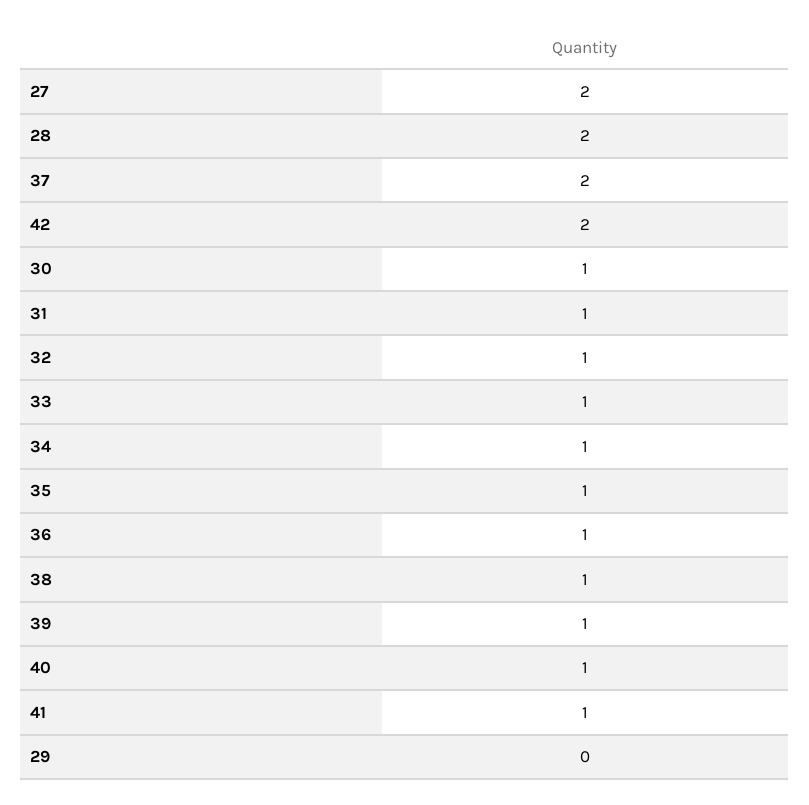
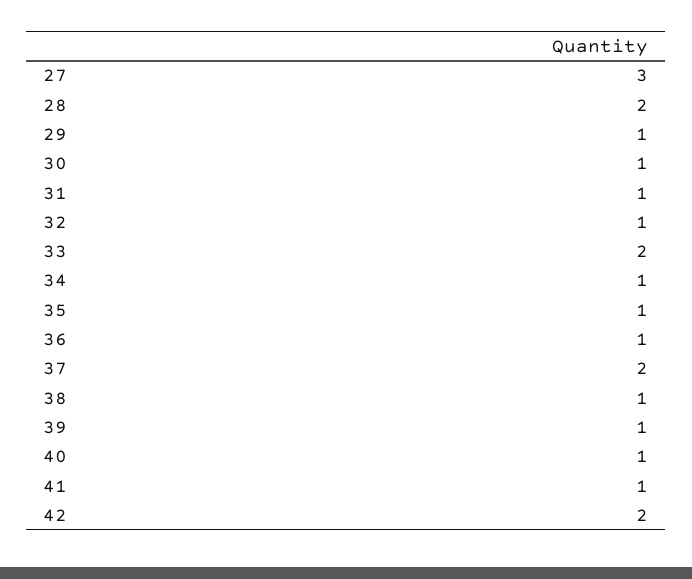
  {
-   "27": 2,
+   "27": 3,
    "28": 2,
    "37": 2,
    "42": 2,
    "30": 1,
    "31": 1,
    "32": 1,
-   "33": 1,
+   "33": 2,
    "34": 1,
    "35": 1,
    "36": 1,
    "38": 1,
    "39": 1,
    "40": 1,
    "41": 1,
-   "29": 0
+   "29": 1
  }

